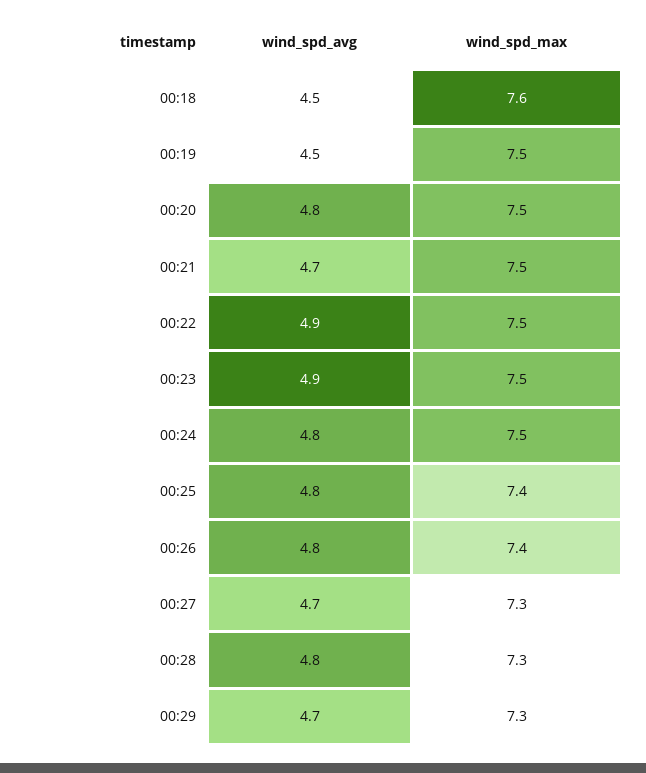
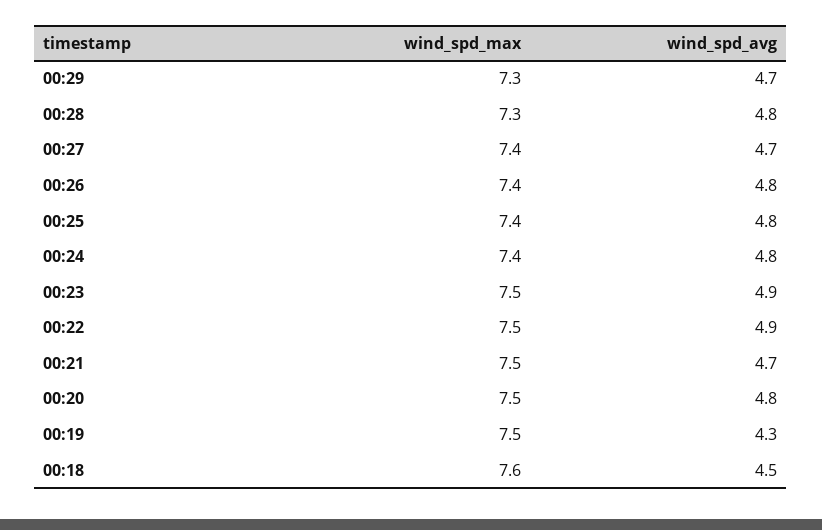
  {
    "wind_spd_avg": {
      "00:18": 4.5,
-     "00:19": 4.5,
+     "00:19": 4.3,
      "00:20": 4.8,
      "00:21": 4.7,
      "00:22": 4.9,
      "00:23": 4.9,
      "00:24": 4.8,
      "00:25": 4.8,
      "00:26": 4.8,
      "00:27": 4.7,
      "00:28": 4.8,
      "00:29": 4.7
    },
    "wind_spd_max": {
      "00:18": 7.6,
      "00:19": 7.5,
      "00:20": 7.5,
      "00:21": 7.5,
      "00:22": 7.5,
      "00:23": 7.5,
-     "00:24": 7.5,
+     "00:24": 7.4,
      "00:25": 7.4,
      "00:26": 7.4,
-     "00:27": 7.3,
+     "00:27": 7.4,
      "00:28": 7.3,
      "00:29": 7.3
    }
  }

